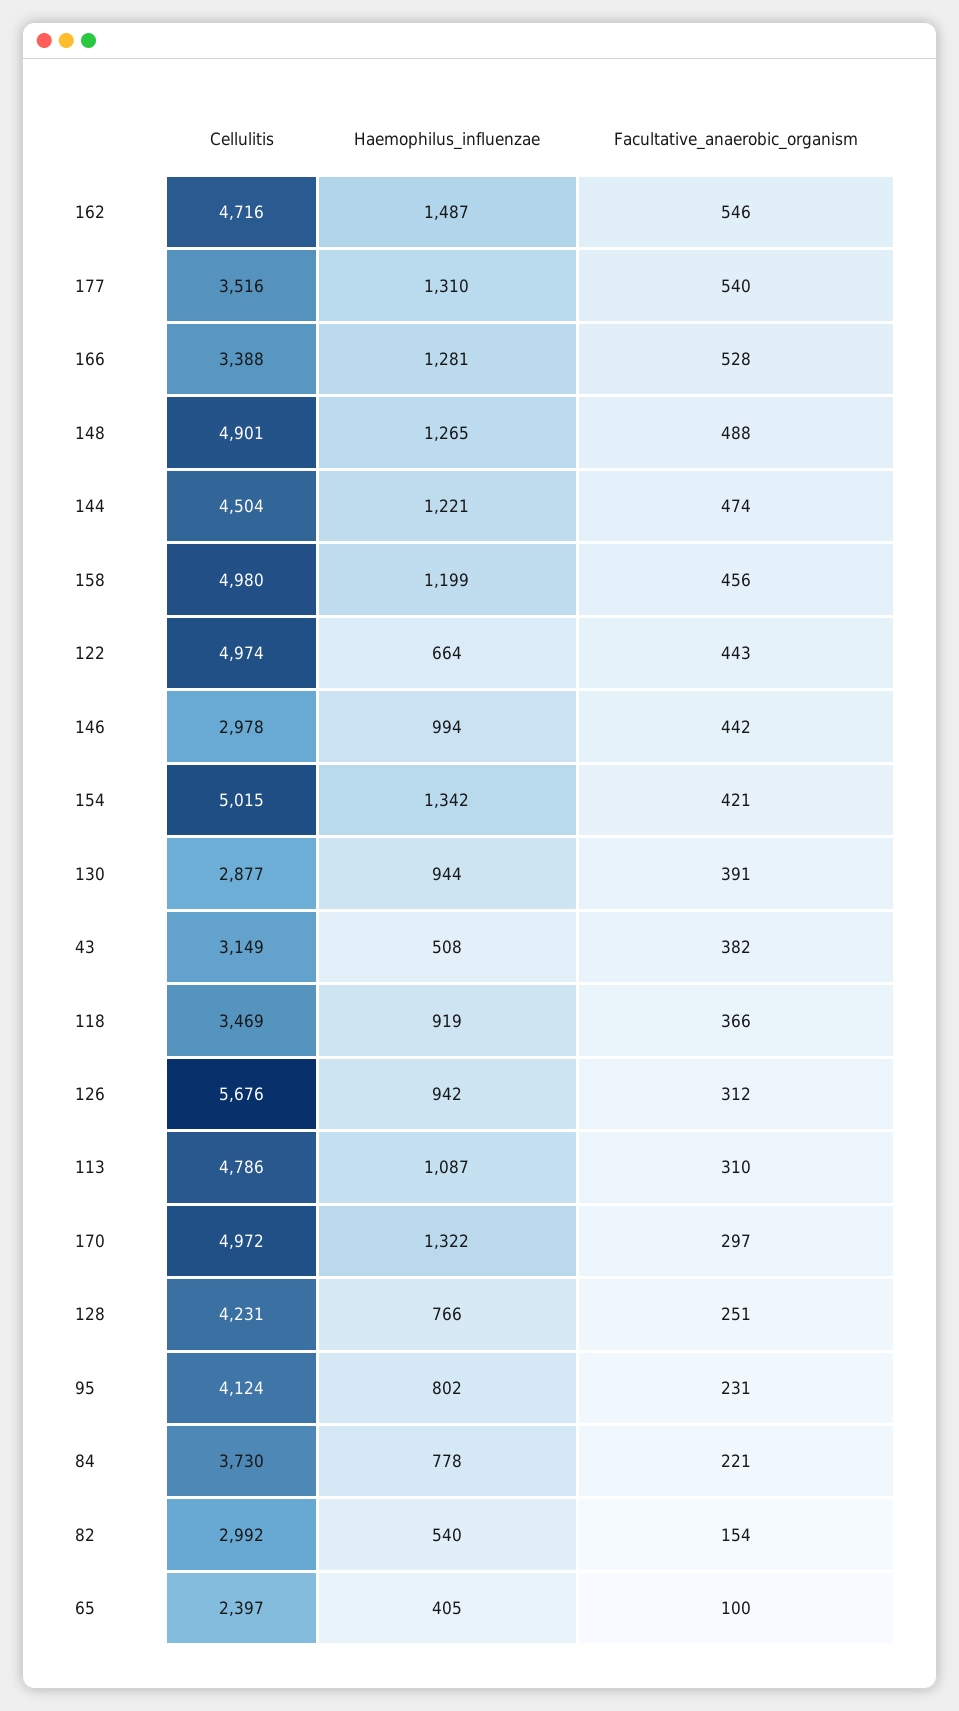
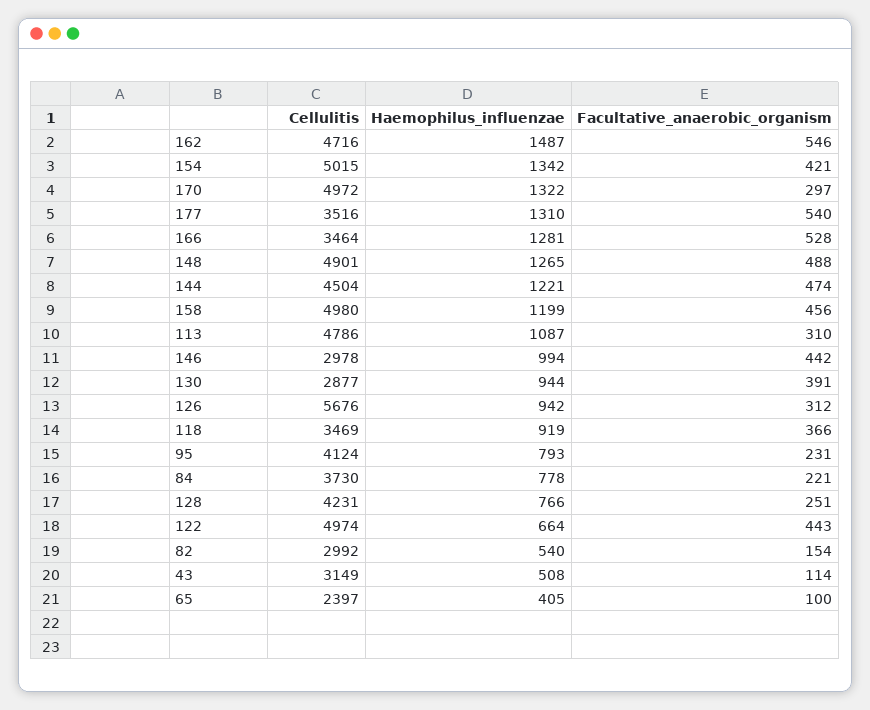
  {
    "Cellulitis": {
      "162": 4716,
      "177": 3516,
-     "166": 3388,
+     "166": 3464,
      "148": 4901,
      "144": 4504,
      "158": 4980,
      "122": 4974,
      "146": 2978,
      "154": 5015,
      "130": 2877,
      "43": 3149,
      "118": 3469,
      "126": 5676,
      "113": 4786,
      "170": 4972,
      "128": 4231,
      "95": 4124,
      "84": 3730,
      "82": 2992,
      "65": 2397
    },
    "Haemophilus_influenzae": {
      "162": 1487,
      "177": 1310,
      "166": 1281,
      "148": 1265,
      "144": 1221,
      "158": 1199,
      "122": 664,
      "146": 994,
      "154": 1342,
      "130": 944,
      "43": 508,
      "118": 919,
      "126": 942,
      "113": 1087,
      "170": 1322,
      "128": 766,
-     "95": 802,
+     "95": 793,
      "84": 778,
      "82": 540,
      "65": 405
    },
    "Facultative_anaerobic_organism": {
      "162": 546,
      "177": 540,
      "166": 528,
      "148": 488,
      "144": 474,
      "158": 456,
      "122": 443,
      "146": 442,
      "154": 421,
      "130": 391,
-     "43": 382,
+     "43": 114,
      "118": 366,
      "126": 312,
      "113": 310,
      "170": 297,
      "128": 251,
      "95": 231,
      "84": 221,
      "82": 154,
      "65": 100
    }
  }

